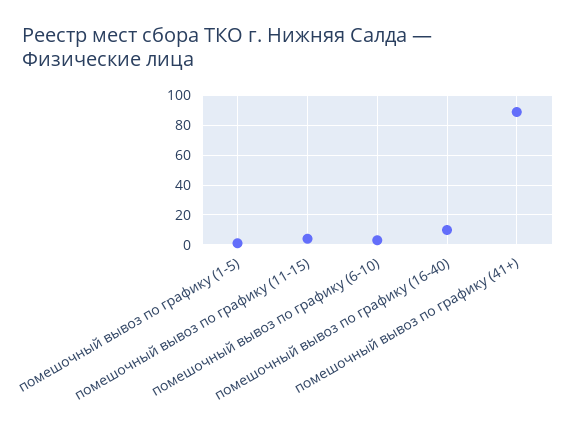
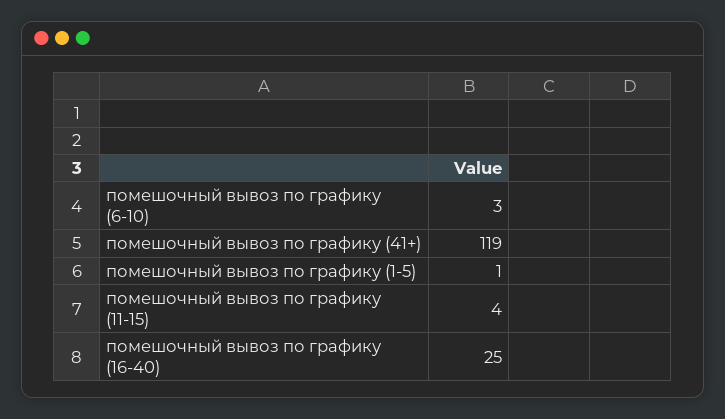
  {
    "помешочный вывоз по графику (1-5)": 1,
    "помешочный вывоз по графику (11-15)": 4,
    "помешочный вывоз по графику (6-10)": 3,
-   "помешочный вывоз по графику (16-40)": 10,
+   "помешочный вывоз по графику (16-40)": 25,
-   "помешочный вывоз по графику (41+)": 90
+   "помешочный вывоз по графику (41+)": 119
  }

